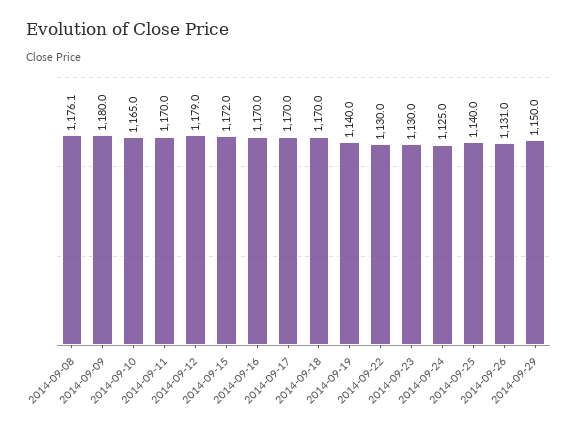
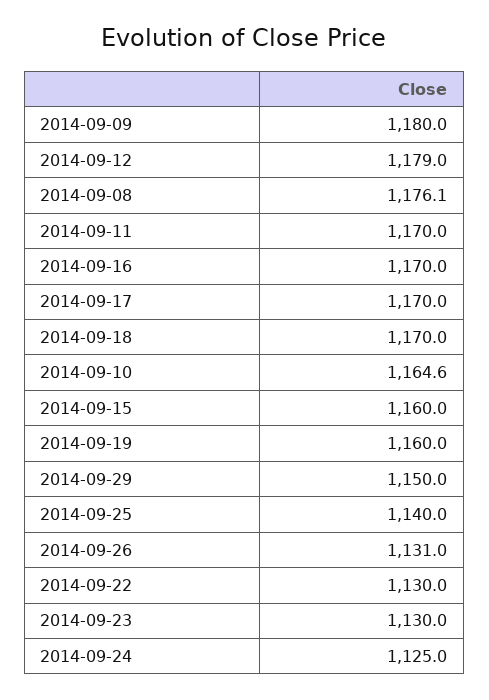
  {
    "2014-09-08": 1176.1,
    "2014-09-09": 1180,
-   "2014-09-10": 1165,
+   "2014-09-10": 1164.6,
    "2014-09-11": 1170,
    "2014-09-12": 1179,
-   "2014-09-15": 1172,
+   "2014-09-15": 1160,
    "2014-09-16": 1170,
    "2014-09-17": 1170,
    "2014-09-18": 1170,
-   "2014-09-19": 1140,
+   "2014-09-19": 1160,
    "2014-09-22": 1130,
    "2014-09-23": 1130,
    "2014-09-24": 1125,
    "2014-09-25": 1140,
    "2014-09-26": 1131,
    "2014-09-29": 1150
  }

